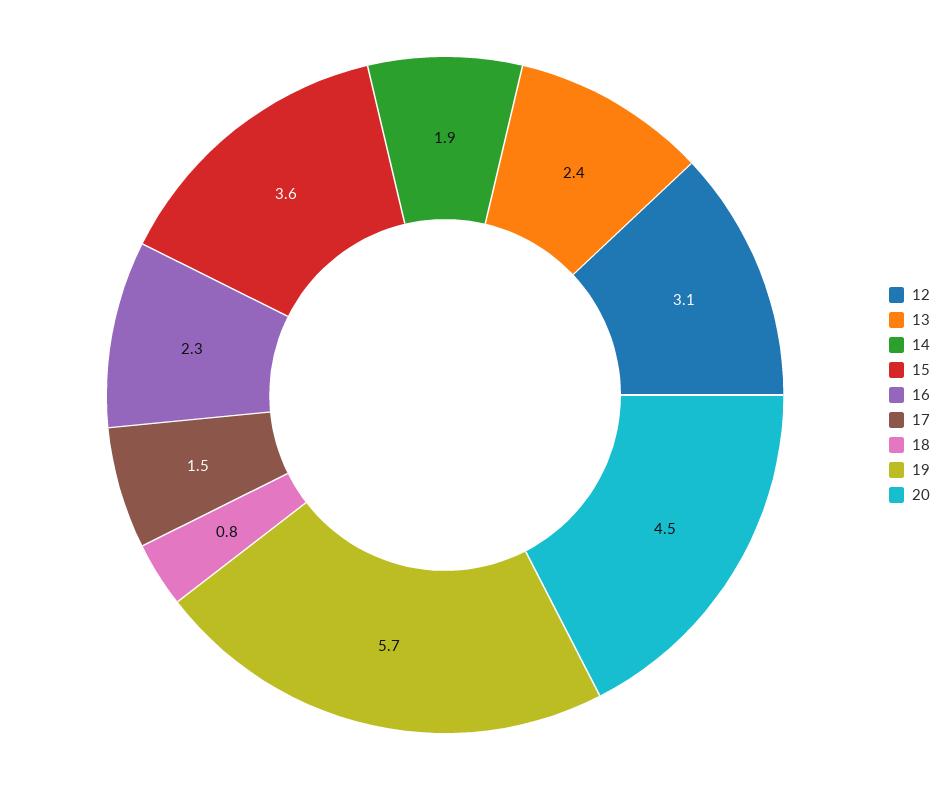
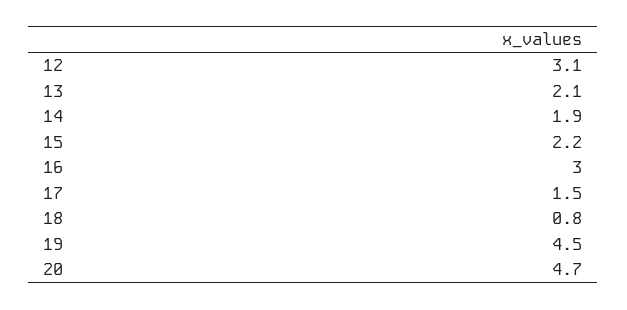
  {
    "12": 3.1,
-   "13": 2.4,
+   "13": 2.1,
    "14": 1.9,
-   "15": 3.6,
+   "15": 2.2,
-   "16": 2.3,
+   "16": 3,
    "17": 1.5,
    "18": 0.8,
-   "19": 5.7,
+   "19": 4.5,
-   "20": 4.5
+   "20": 4.7
  }

